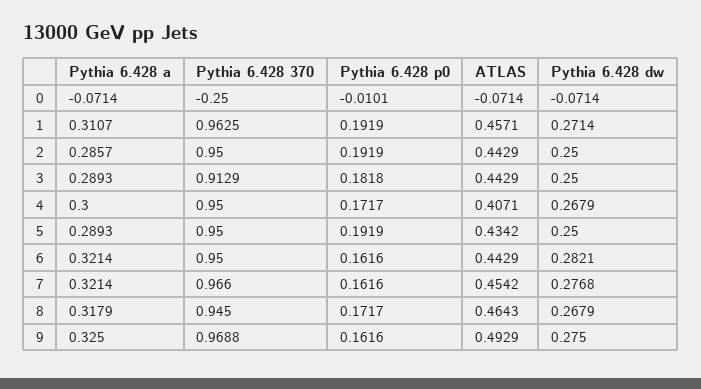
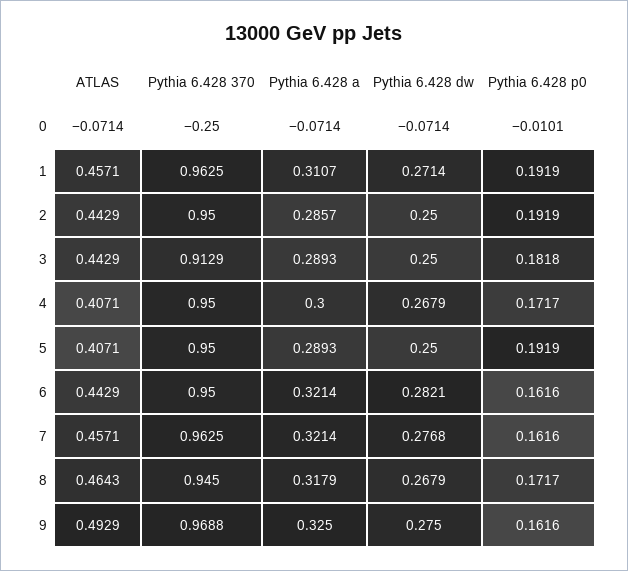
  {
    "Pythia 6.428 a": {
      "0": -0.0714,
      "1": 0.3107,
      "2": 0.2857,
      "3": 0.2893,
      "4": 0.3,
      "5": 0.2893,
      "6": 0.3214,
      "7": 0.3214,
      "8": 0.3179,
      "9": 0.325
    },
    "Pythia 6.428 370": {
      "0": -0.25,
      "1": 0.9625,
      "2": 0.95,
      "3": 0.9129,
      "4": 0.95,
      "5": 0.95,
      "6": 0.95,
-     "7": 0.966,
+     "7": 0.9625,
      "8": 0.945,
      "9": 0.9688
    },
    "Pythia 6.428 p0": {
      "0": -0.0101,
      "1": 0.1919,
      "2": 0.1919,
      "3": 0.1818,
      "4": 0.1717,
      "5": 0.1919,
      "6": 0.1616,
      "7": 0.1616,
      "8": 0.1717,
      "9": 0.1616
    },
    "ATLAS": {
      "0": -0.0714,
      "1": 0.4571,
      "2": 0.4429,
      "3": 0.4429,
      "4": 0.4071,
-     "5": 0.4342,
+     "5": 0.4071,
      "6": 0.4429,
-     "7": 0.4542,
+     "7": 0.4571,
      "8": 0.4643,
      "9": 0.4929
    },
    "Pythia 6.428 dw": {
      "0": -0.0714,
      "1": 0.2714,
      "2": 0.25,
      "3": 0.25,
      "4": 0.2679,
      "5": 0.25,
      "6": 0.2821,
      "7": 0.2768,
      "8": 0.2679,
      "9": 0.275
    }
  }

